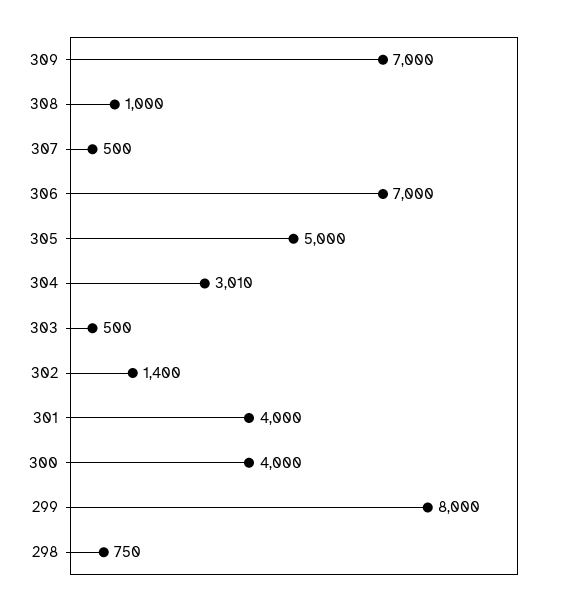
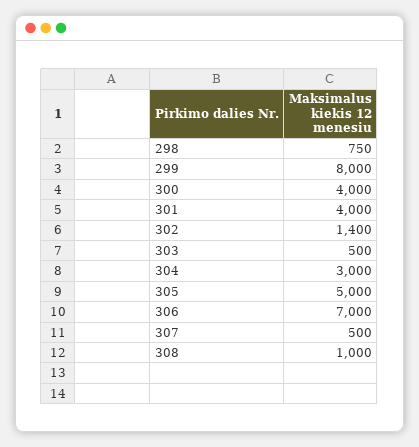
  {
-   "309": 7000,
    "308": 1000,
    "307": 500,
    "306": 7000,
    "305": 5000,
-   "304": 3010,
+   "304": 3000,
    "303": 500,
    "302": 1400,
    "301": 4000,
    "300": 4000,
    "299": 8000,
    "298": 750
  }

